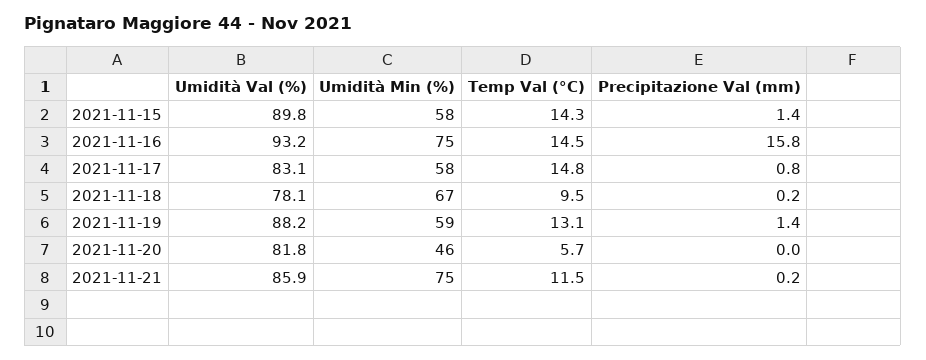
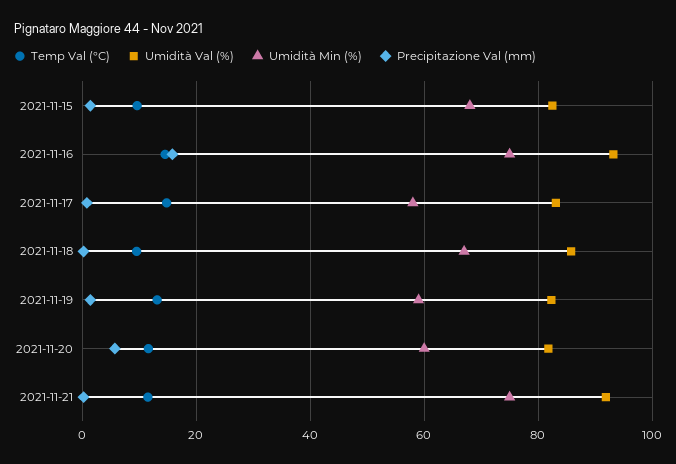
  {
    "Umidità Val (%)": {
-     "2021-11-15": 89.8,
+     "2021-11-15": 82,
      "2021-11-16": 93.2,
      "2021-11-17": 83.1,
-     "2021-11-18": 78.1,
+     "2021-11-18": 86,
-     "2021-11-19": 88.2,
+     "2021-11-19": 82,
      "2021-11-20": 81.8,
-     "2021-11-21": 85.9
+     "2021-11-21": 92
    },
    "Umidità Min (%)": {
-     "2021-11-15": 58,
+     "2021-11-15": 68,
      "2021-11-16": 75,
      "2021-11-17": 58,
      "2021-11-18": 67,
      "2021-11-19": 59,
-     "2021-11-20": 46,
+     "2021-11-20": 60,
      "2021-11-21": 75
    },
    "Temp Val (°C)": {
-     "2021-11-15": 14.3,
+     "2021-11-15": 10,
      "2021-11-16": 14.5,
      "2021-11-17": 14.8,
      "2021-11-18": 9.5,
      "2021-11-19": 13.1,
-     "2021-11-20": 5.7,
+     "2021-11-20": 12,
      "2021-11-21": 11.5
    },
    "Precipitazione Val (mm)": {
      "2021-11-15": 1.4,
      "2021-11-16": 15.8,
      "2021-11-17": 0.8,
      "2021-11-18": 0.2,
      "2021-11-19": 1.4,
-     "2021-11-20": 0,
+     "2021-11-20": 6,
      "2021-11-21": 0.2
    }
  }

